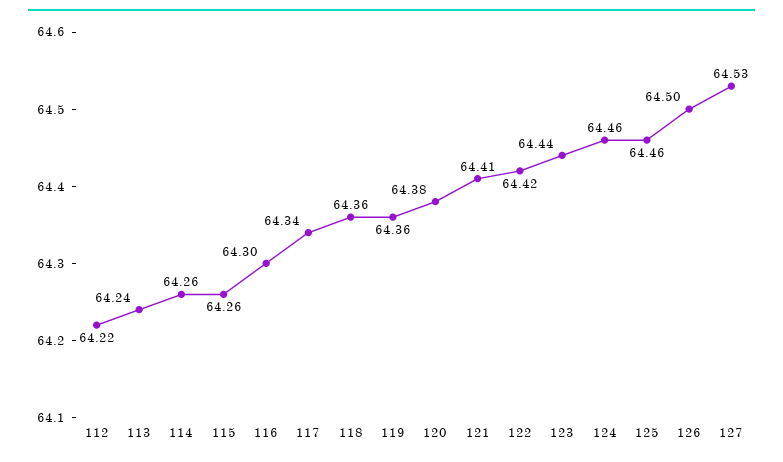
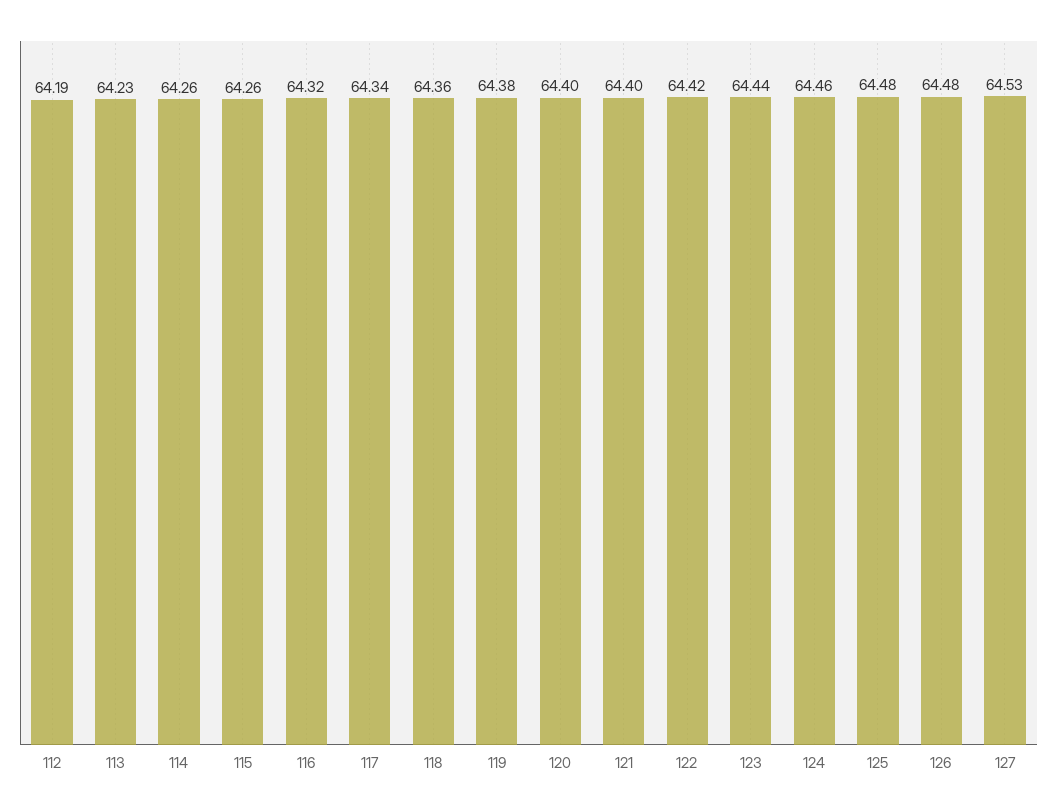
  {
-   "112": 64.22,
+   "112": 64.19,
-   "113": 64.24,
+   "113": 64.23,
    "114": 64.26,
    "115": 64.26,
-   "116": 64.3,
+   "116": 64.32,
    "117": 64.34,
    "118": 64.36,
-   "119": 64.36,
+   "119": 64.38,
-   "120": 64.38,
+   "120": 64.4,
-   "121": 64.41,
+   "121": 64.4,
    "122": 64.42,
    "123": 64.44,
    "124": 64.46,
-   "125": 64.46,
+   "125": 64.48,
-   "126": 64.5,
+   "126": 64.48,
    "127": 64.53
  }

